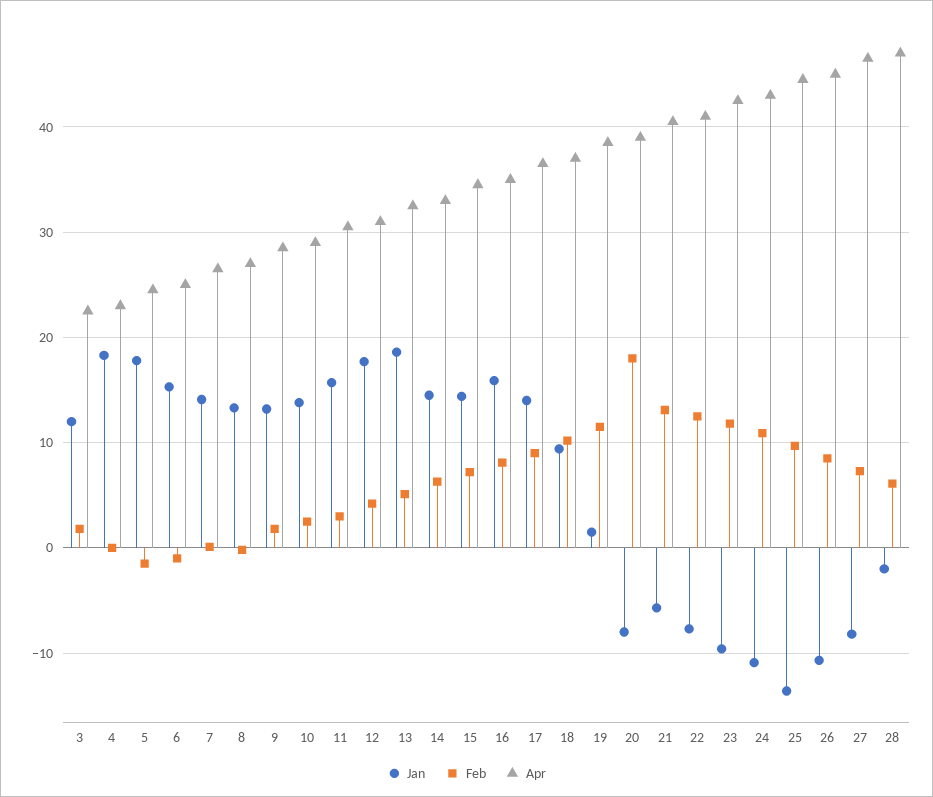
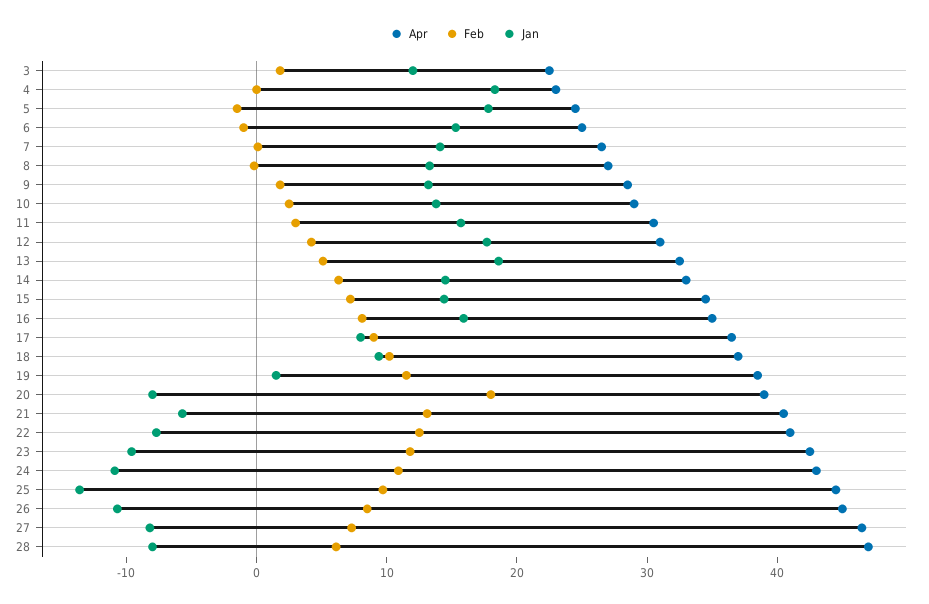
  {
    "Jan": {
      "3": 12,
      "4": 18,
      "5": 18,
      "6": 15,
      "7": 14,
      "8": 13,
      "9": 13,
      "10": 14,
      "11": 16,
      "12": 18,
      "13": 19,
      "14": 15,
      "15": 14,
      "16": 16,
-     "17": 14,
+     "17": 8,
      "18": 9,
      "19": 2,
      "20": -8,
      "21": -6,
      "22": -8,
      "23": -10,
      "24": -11,
      "25": -14,
      "26": -11,
      "27": -8,
-     "28": -2
+     "28": -8
    },
    "Feb": {
      "3": 2,
      "4": 0,
      "5": -2,
      "6": -1,
      "7": 0,
      "8": 0,
      "9": 2,
      "10": 3,
      "11": 3,
      "12": 4,
      "13": 5,
      "14": 6,
      "15": 7,
      "16": 8,
      "17": 9,
      "18": 10,
      "19": 12,
      "20": 18,
      "21": 13,
      "22": 13,
      "23": 12,
      "24": 11,
      "25": 10,
      "26": 9,
      "27": 7,
      "28": 6
    },
    "Apr": {
      "3": 23,
      "4": 23,
      "5": 25,
      "6": 25,
      "7": 27,
      "8": 27,
      "9": 29,
      "10": 29,
      "11": 31,
      "12": 31,
      "13": 33,
      "14": 33,
      "15": 35,
      "16": 35,
      "17": 37,
      "18": 37,
      "19": 39,
      "20": 39,
      "21": 41,
      "22": 41,
      "23": 43,
      "24": 43,
      "25": 45,
      "26": 45,
      "27": 47,
      "28": 47
    }
  }

